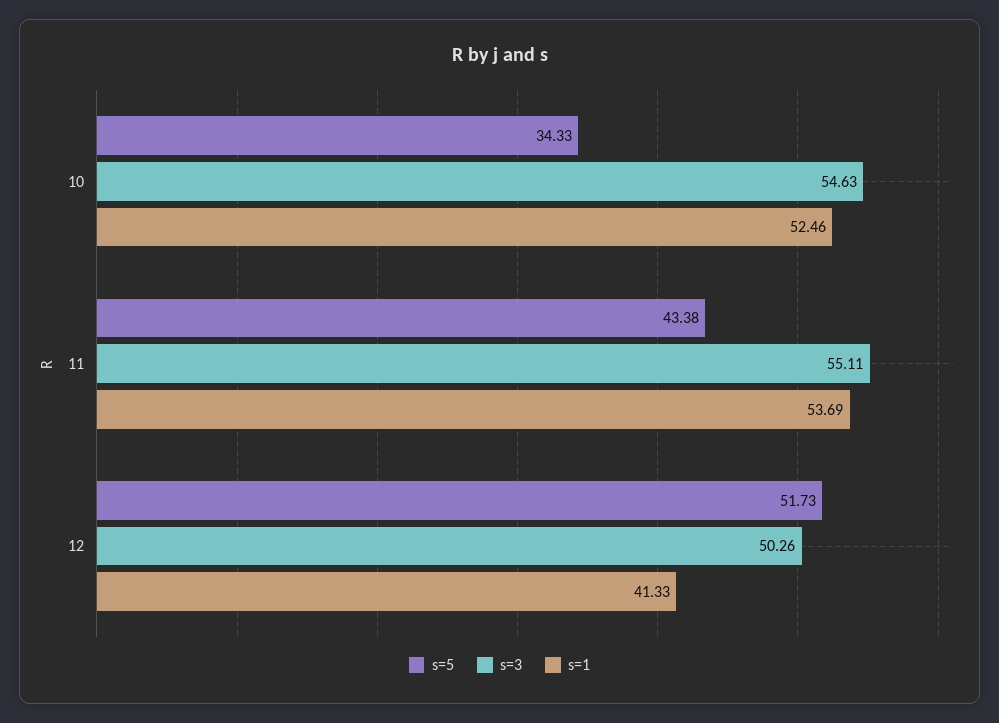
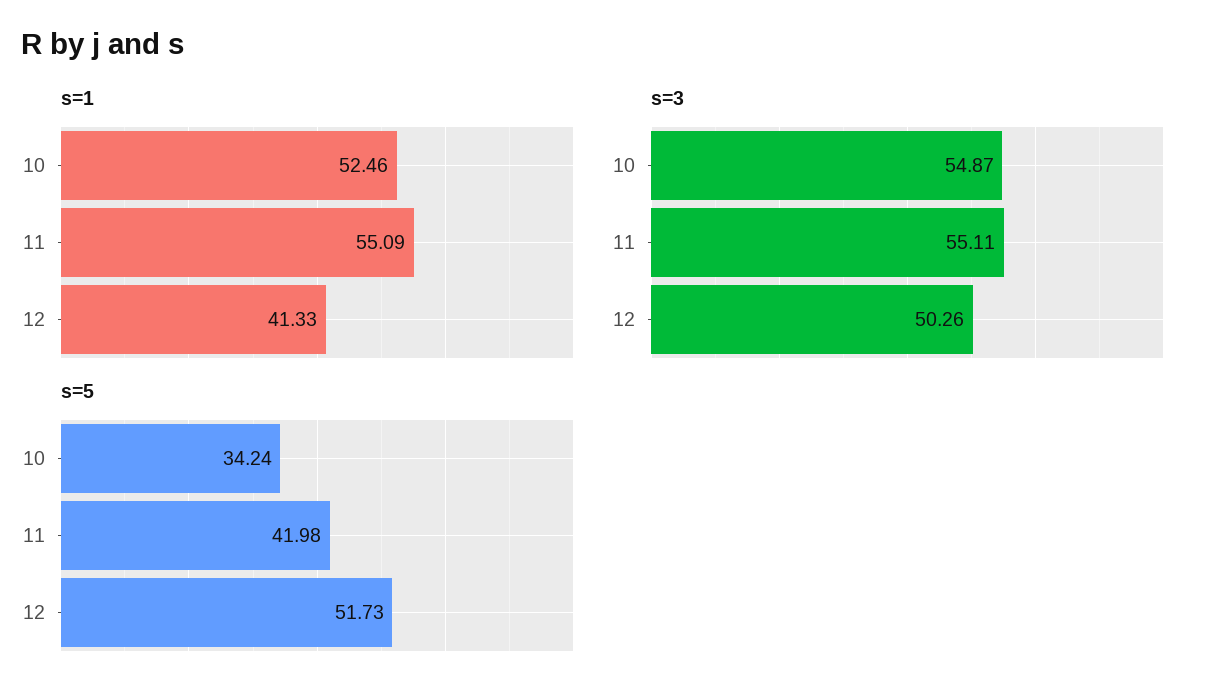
  {
    "s=5": {
-     "10": 34.33,
+     "10": 34.24,
-     "11": 43.38,
+     "11": 41.98,
      "12": 51.73
    },
    "s=3": {
-     "10": 54.63,
+     "10": 54.87,
      "11": 55.11,
      "12": 50.26
    },
    "s=1": {
      "10": 52.46,
-     "11": 53.69,
+     "11": 55.09,
      "12": 41.33
    }
  }

